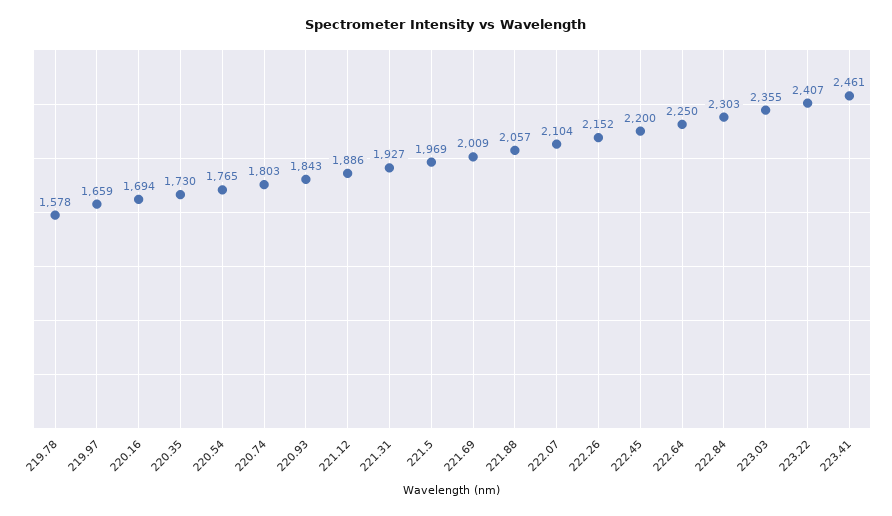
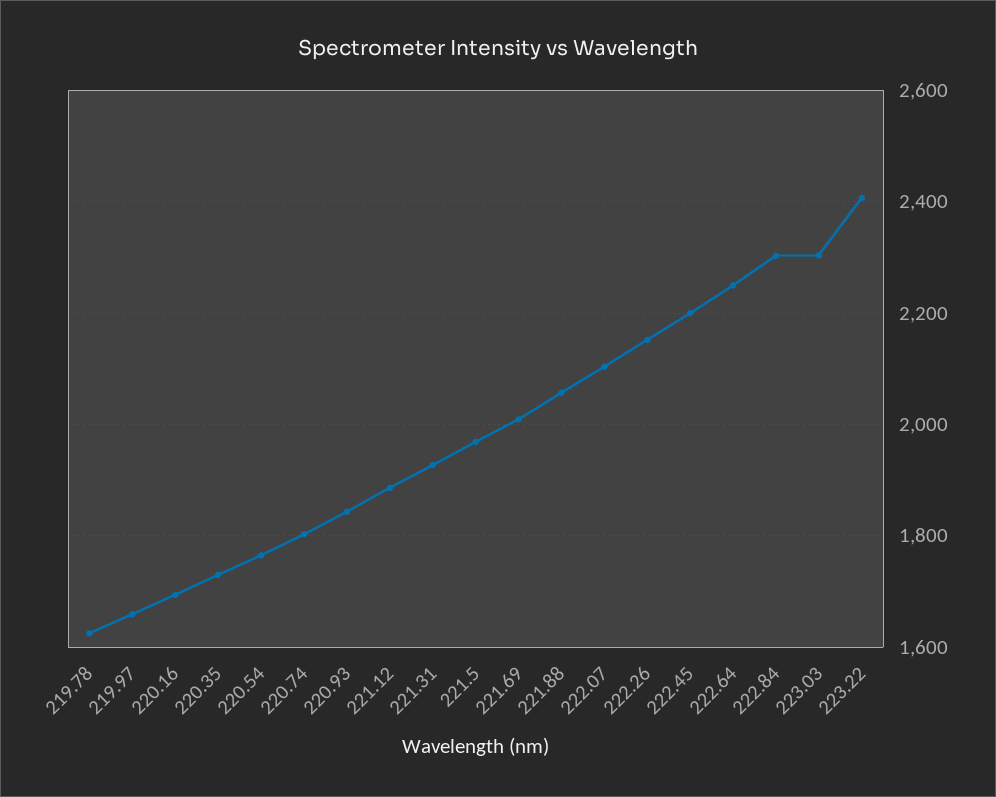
  {
-   "219.78": 1578,
+   "219.78": 1620,
    "219.97": 1659,
    "220.16": 1694,
    "220.35": 1730,
    "220.54": 1765,
    "220.74": 1803,
    "220.93": 1843,
    "221.12": 1886,
    "221.31": 1927,
    "221.5": 1969,
    "221.69": 2009,
    "221.88": 2057,
    "222.07": 2104,
    "222.26": 2152,
    "222.45": 2200,
    "222.64": 2250,
    "222.84": 2303,
-   "223.03": 2355,
+   "223.03": 2300,
-   "223.22": 2407,
+   "223.22": 2407
-   "223.41": 2461
  }

